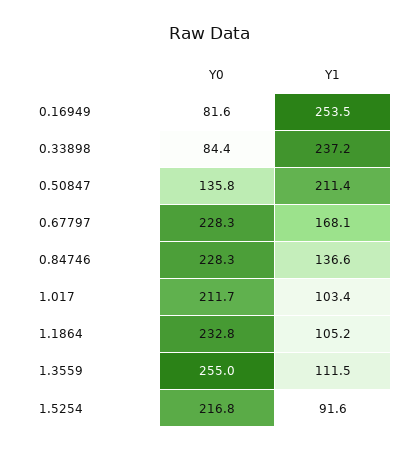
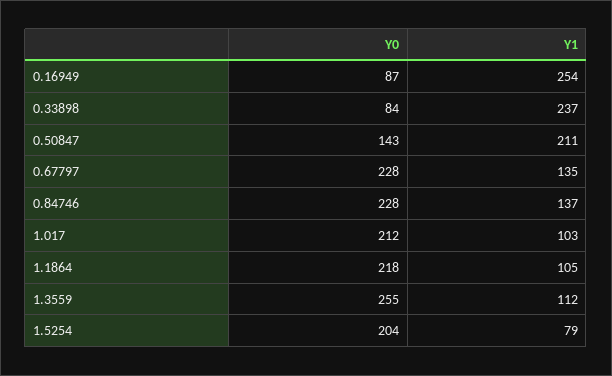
  {
    "Y0": {
-     "0.16949": 81.6,
+     "0.16949": 87,
      "0.33898": 84.4,
-     "0.50847": 135.8,
+     "0.50847": 143,
      "0.67797": 228.3,
      "0.84746": 228.3,
      "1.017": 211.7,
-     "1.1864": 232.8,
+     "1.1864": 218,
      "1.3559": 255,
-     "1.5254": 216.8
+     "1.5254": 204
    },
    "Y1": {
      "0.16949": 253.5,
      "0.33898": 237.2,
      "0.50847": 211.4,
-     "0.67797": 168.1,
+     "0.67797": 135,
      "0.84746": 136.6,
      "1.017": 103.4,
      "1.1864": 105.2,
      "1.3559": 111.5,
-     "1.5254": 91.6
+     "1.5254": 79
    }
  }

